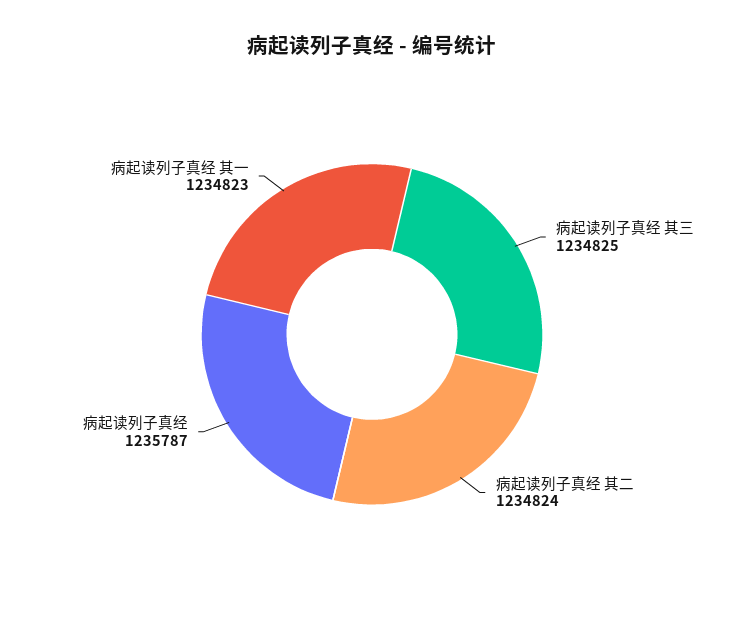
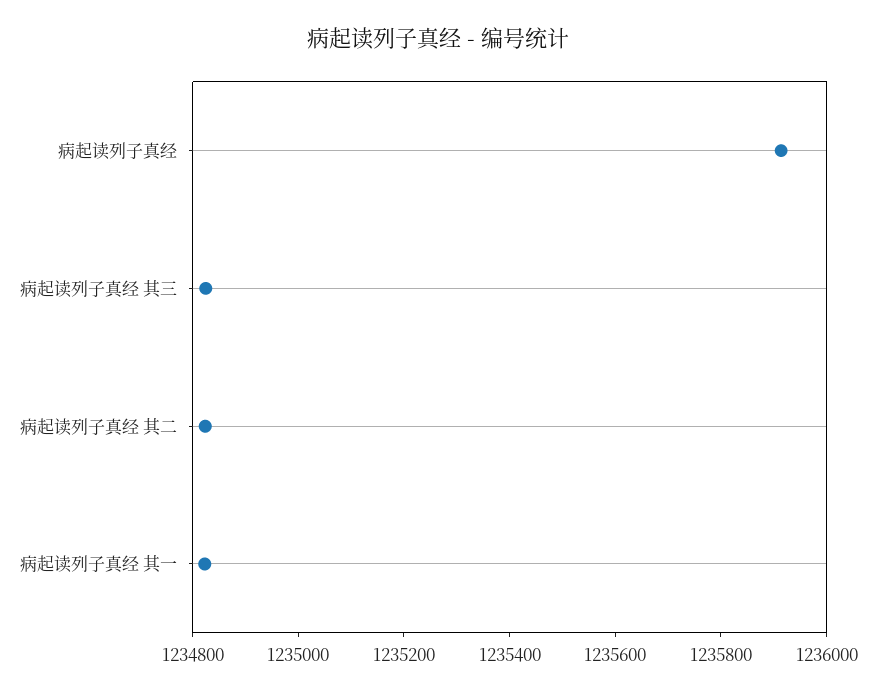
  {
    "病起读列子真经 其三": 1234825,
    "病起读列子真经 其二": 1234824,
-   "病起读列子真经": 1235787,
+   "病起读列子真经": 1235900,
    "病起读列子真经 其一": 1234823
  }

